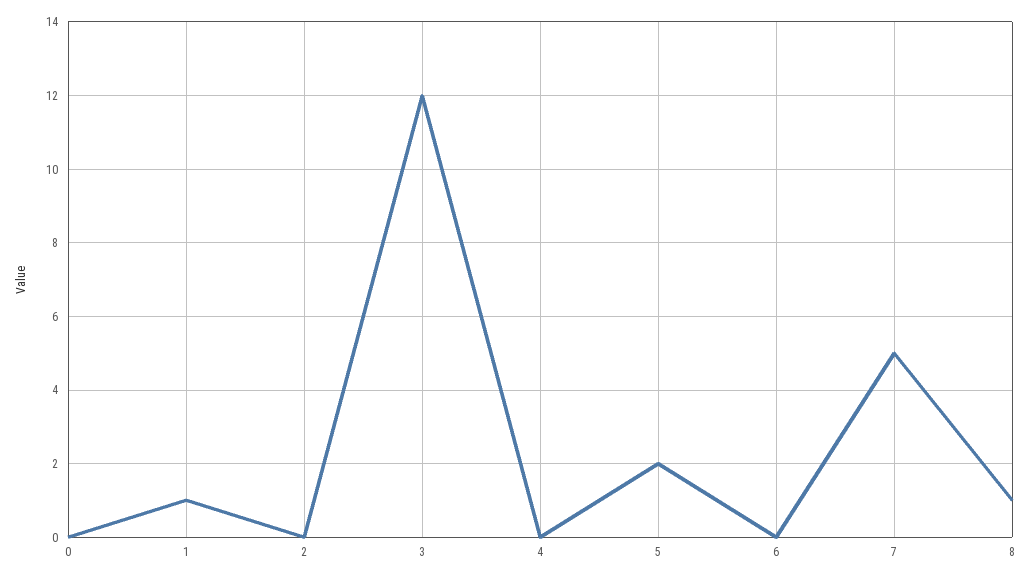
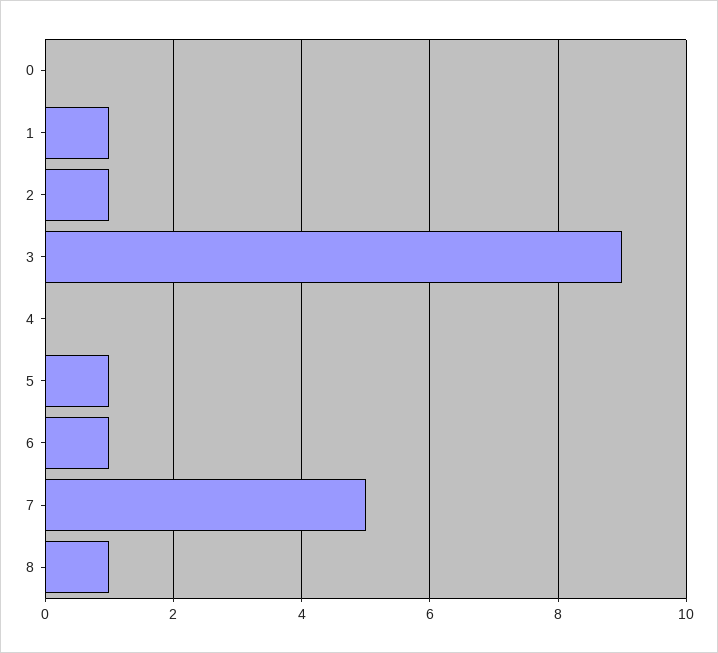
  {
    "0": 0,
    "1": 1,
-   "2": 0,
+   "2": 1,
-   "3": 12,
+   "3": 9,
    "4": 0,
-   "5": 2,
+   "5": 1,
-   "6": 0,
+   "6": 1,
    "7": 5,
    "8": 1
  }

